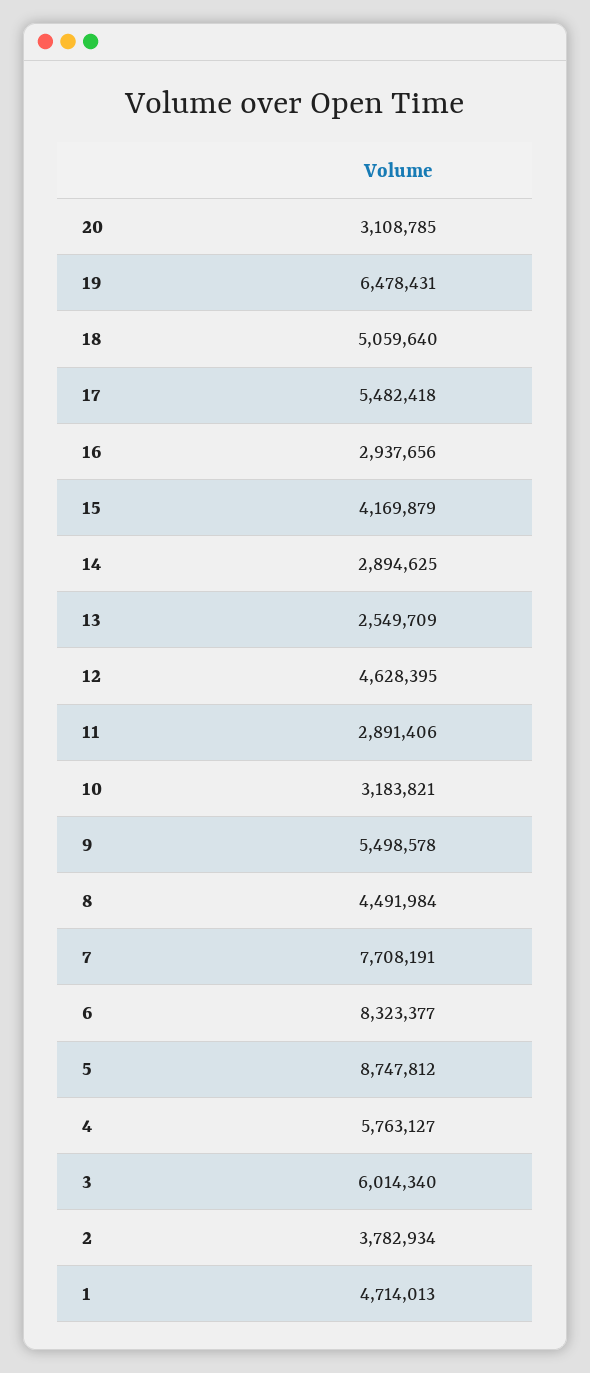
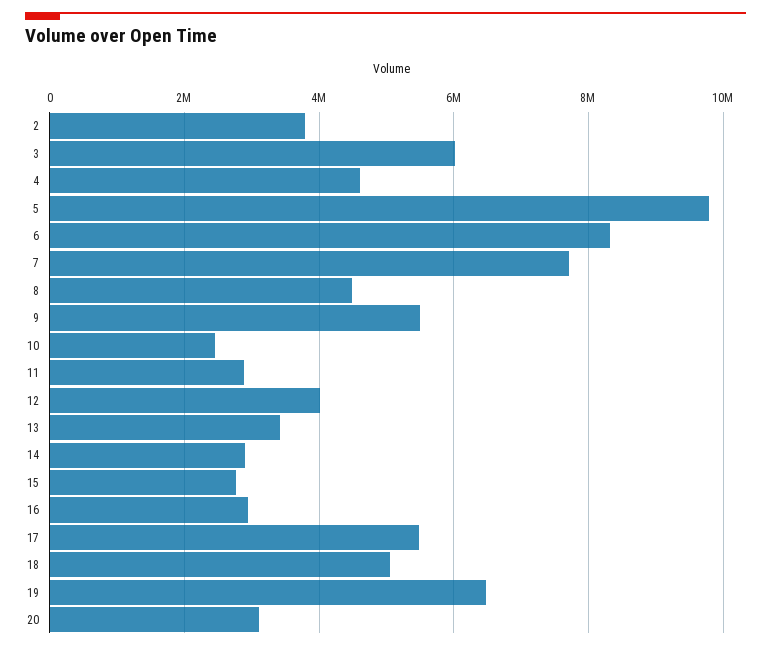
  {
    "20": 3108785,
    "19": 6478431,
    "18": 5059640,
    "17": 5482418,
    "16": 2937656,
-   "15": 4169879,
+   "15": 2800000,
    "14": 2894625,
-   "13": 2549709,
+   "13": 3400000,
-   "12": 4628395,
+   "12": 4000000,
    "11": 2891406,
-   "10": 3183821,
+   "10": 2400000,
    "9": 5498578,
    "8": 4491984,
    "7": 7708191,
    "6": 8323377,
-   "5": 8747812,
+   "5": 9800000,
-   "4": 5763127,
+   "4": 4600000,
    "3": 6014340,
-   "2": 3782934,
+   "2": 3782934
-   "1": 4714013
  }

